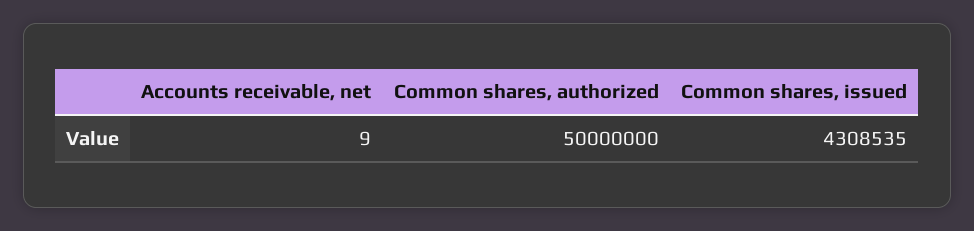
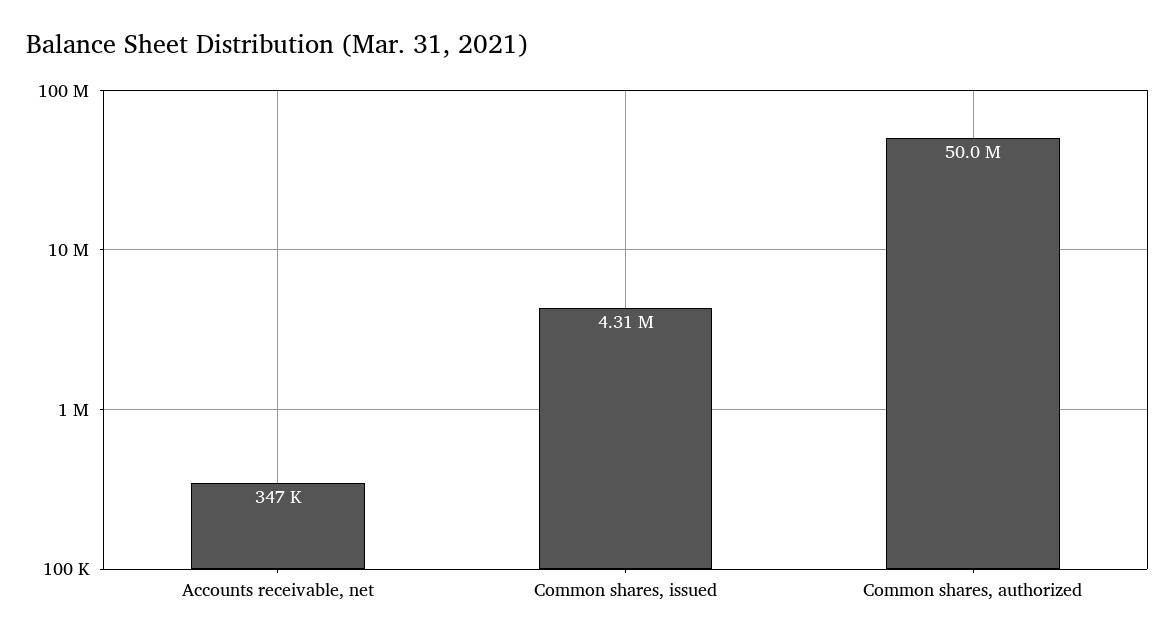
  {
-   "Accounts receivable, net": 9,
+   "Accounts receivable, net": 347000,
    "Common shares, authorized": 50000000,
    "Common shares, issued": 4308535
  }

